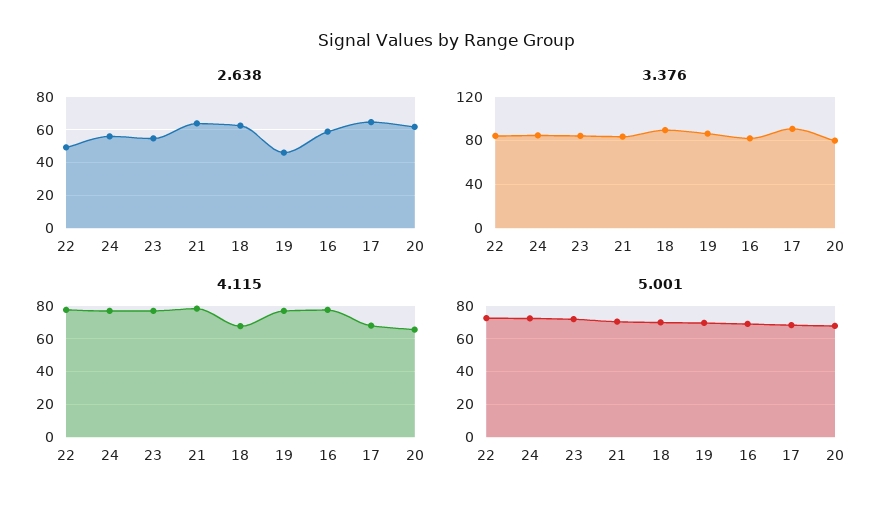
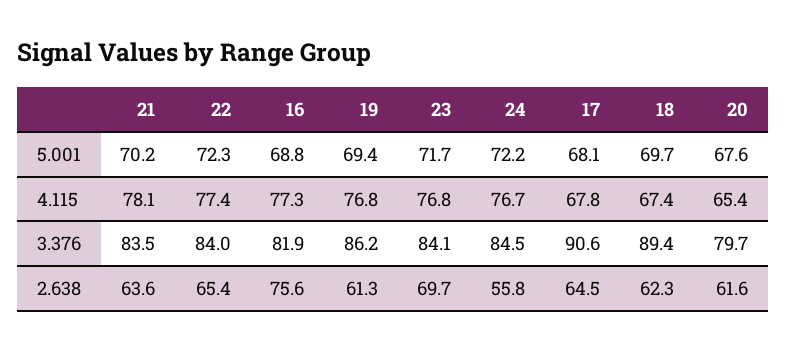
  {
    "2.638": {
-     "22": 50,
+     "22": 65.4,
      "24": 55.8,
-     "23": 55,
+     "23": 69.7,
      "21": 63.6,
      "18": 62.3,
-     "19": 45,
+     "19": 61.3,
-     "16": 60,
+     "16": 75.6,
      "17": 64.5,
      "20": 61.6
    },
    "3.376": {
      "22": 84,
      "24": 84.5,
      "23": 84.1,
      "21": 83.5,
      "18": 89.4,
      "19": 86.2,
      "16": 81.9,
      "17": 90.6,
      "20": 79.7
    },
    "4.115": {
      "22": 77.4,
      "24": 76.7,
      "23": 76.8,
      "21": 78.1,
      "18": 67.4,
      "19": 76.8,
      "16": 77.3,
      "17": 67.8,
      "20": 65.4
    },
    "5.001": {
      "22": 72.3,
      "24": 72.2,
      "23": 71.7,
      "21": 70.2,
      "18": 69.7,
      "19": 69.4,
      "16": 68.8,
      "17": 68.1,
      "20": 67.6
    }
  }

